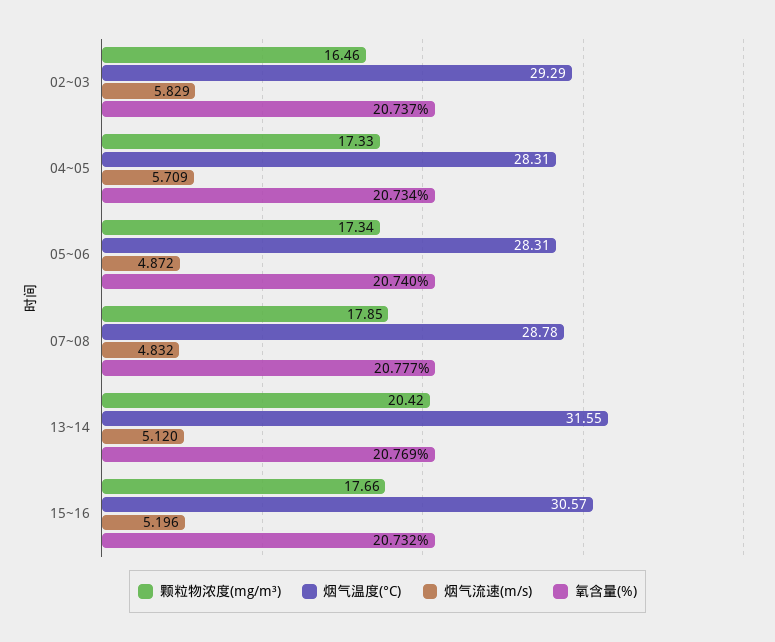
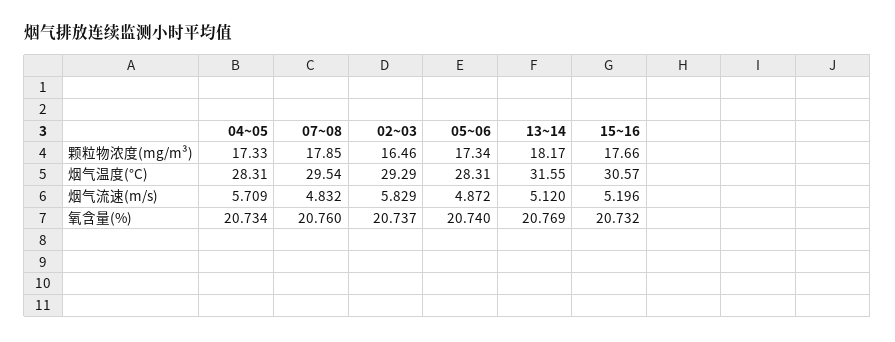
  {
    "颗粒物浓度(mg/m³)": {
      "02~03": 16.46,
      "04~05": 17.33,
      "05~06": 17.34,
      "07~08": 17.85,
-     "13~14": 20.42,
+     "13~14": 18.17,
      "15~16": 17.66
    },
    "烟气温度(°C)": {
      "02~03": 29.29,
      "04~05": 28.31,
      "05~06": 28.31,
-     "07~08": 28.78,
+     "07~08": 29.54,
      "13~14": 31.55,
      "15~16": 30.57
    },
    "烟气流速(m/s)": {
      "02~03": 5.829,
      "04~05": 5.709,
      "05~06": 4.872,
      "07~08": 4.832,
      "13~14": 5.12,
      "15~16": 5.196
    },
    "氧含量(%)": {
      "02~03": 20.737,
      "04~05": 20.734,
      "05~06": 20.74,
-     "07~08": 20.777,
+     "07~08": 20.76,
      "13~14": 20.769,
      "15~16": 20.732
    }
  }

